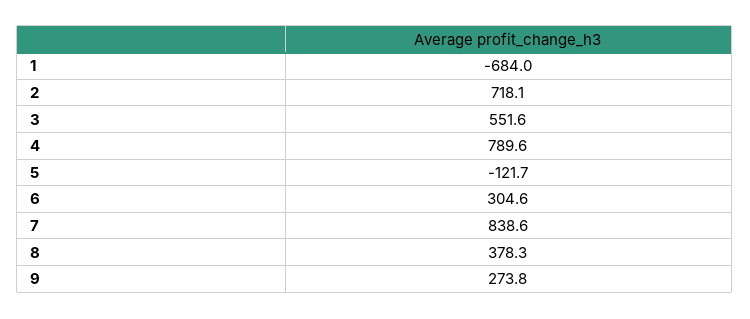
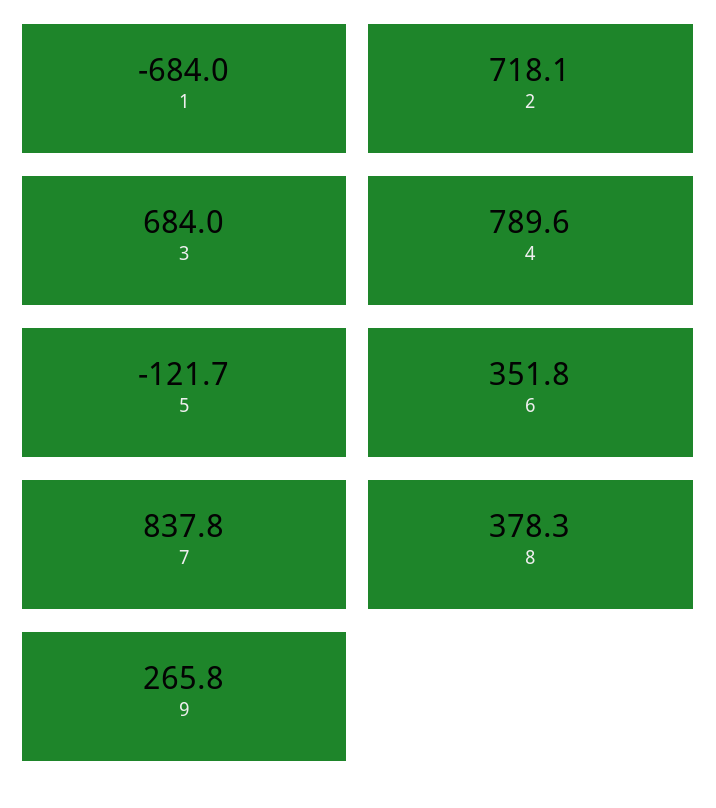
  {
    "1": -684,
    "2": 718.1,
-   "3": 551.6,
+   "3": 684,
    "4": 789.6,
    "5": -121.7,
-   "6": 304.6,
+   "6": 351.8,
-   "7": 838.6,
+   "7": 837.8,
    "8": 378.3,
-   "9": 273.8
+   "9": 265.8
  }

